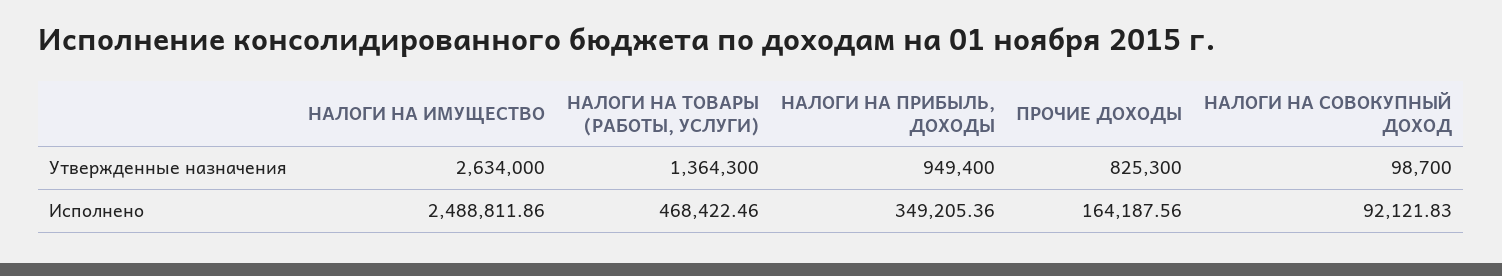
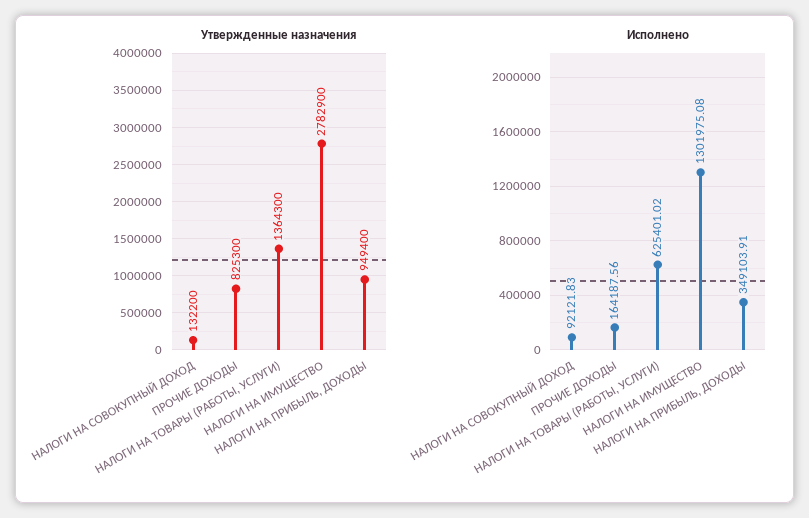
  {
    "Утвержденные назначения": {
-     "НАЛОГИ НА ИМУЩЕСТВО": 2634000,
+     "НАЛОГИ НА ИМУЩЕСТВО": 2782900,
      "НАЛОГИ НА ТОВАРЫ (РАБОТЫ, УСЛУГИ)": 1364300,
      "НАЛОГИ НА ПРИБЫЛЬ, ДОХОДЫ": 949400,
      "ПРОЧИЕ ДОХОДЫ": 825300,
-     "НАЛОГИ НА СОВОКУПНЫЙ ДОХОД": 98700
+     "НАЛОГИ НА СОВОКУПНЫЙ ДОХОД": 132200
    },
    "Исполнено": {
-     "НАЛОГИ НА ИМУЩЕСТВО": 2488811.86,
+     "НАЛОГИ НА ИМУЩЕСТВО": 1301975.08,
-     "НАЛОГИ НА ТОВАРЫ (РАБОТЫ, УСЛУГИ)": 468422.46,
+     "НАЛОГИ НА ТОВАРЫ (РАБОТЫ, УСЛУГИ)": 625401.02,
-     "НАЛОГИ НА ПРИБЫЛЬ, ДОХОДЫ": 349205.36,
+     "НАЛОГИ НА ПРИБЫЛЬ, ДОХОДЫ": 349103.91,
      "ПРОЧИЕ ДОХОДЫ": 164187.56,
      "НАЛОГИ НА СОВОКУПНЫЙ ДОХОД": 92121.83
    }
  }

